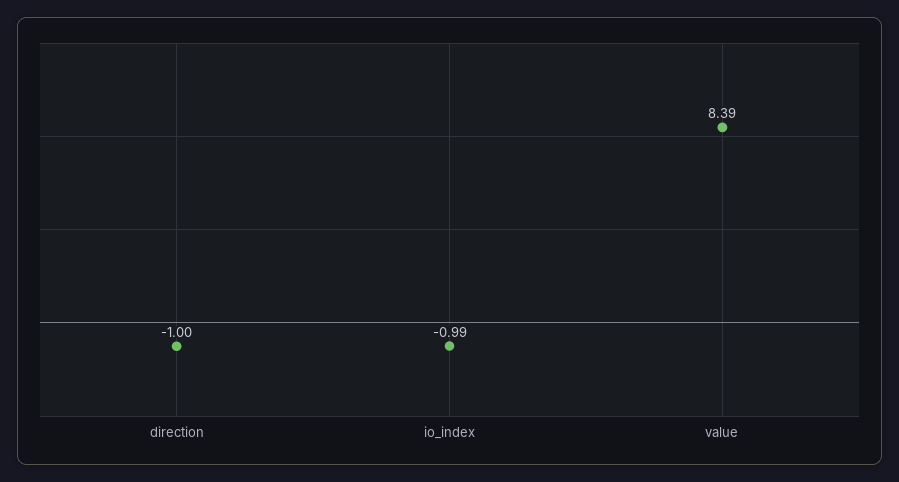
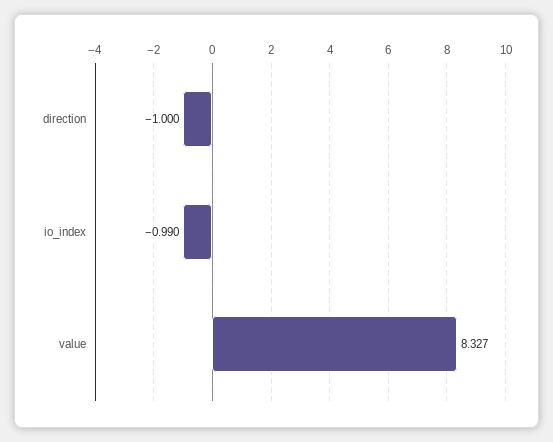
  {
    "direction": -1,
    "io_index": -0.99,
-   "value": 8.39
+   "value": 8.327
  }

